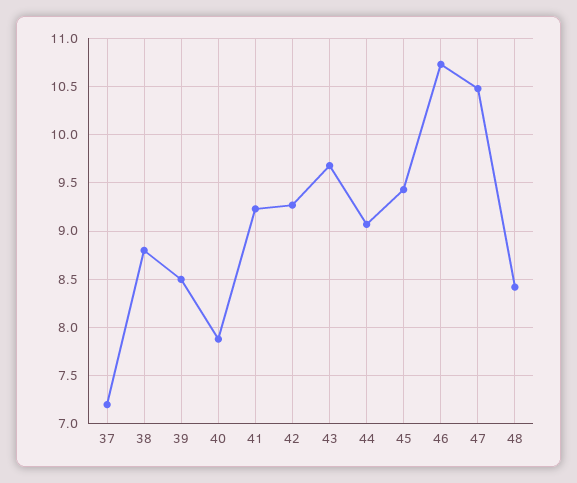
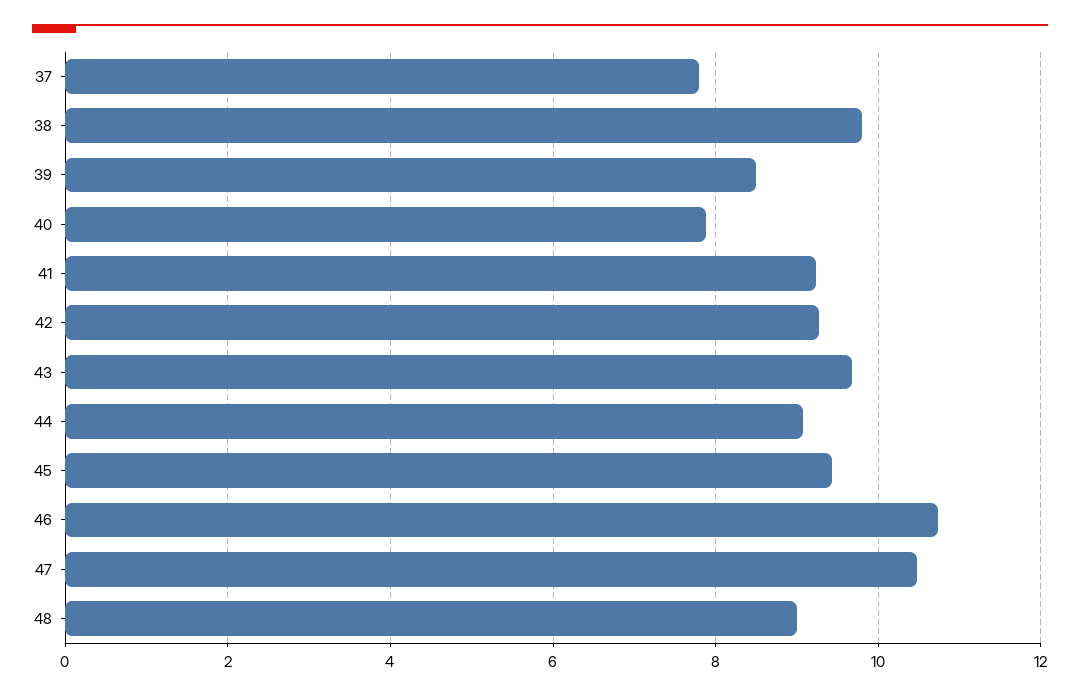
  {
-   "37": 7.2,
+   "37": 7.8,
-   "38": 8.8,
+   "38": 9.8,
    "39": 8.5,
    "40": 7.9,
    "41": 9.2,
    "42": 9.3,
    "43": 9.7,
    "44": 9.1,
    "45": 9.4,
    "46": 10.7,
    "47": 10.5,
-   "48": 8.4
+   "48": 9
  }

